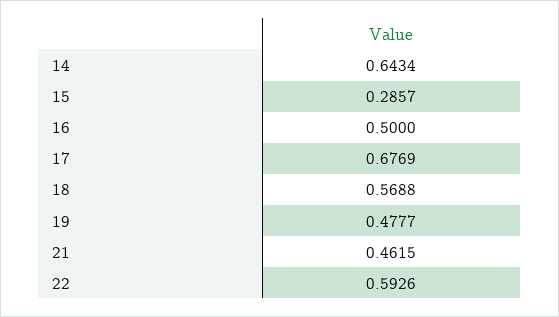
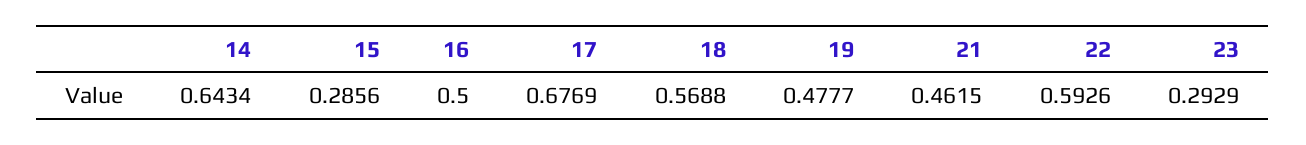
  {
    "14": 0.6434,
-   "15": 0.2857,
+   "15": 0.2856,
    "16": 0.5,
    "17": 0.6769,
    "18": 0.5688,
    "19": 0.4777,
    "21": 0.4615,
-   "22": 0.5926
+   "22": 0.5926,
+   "23": 0.2929
  }

